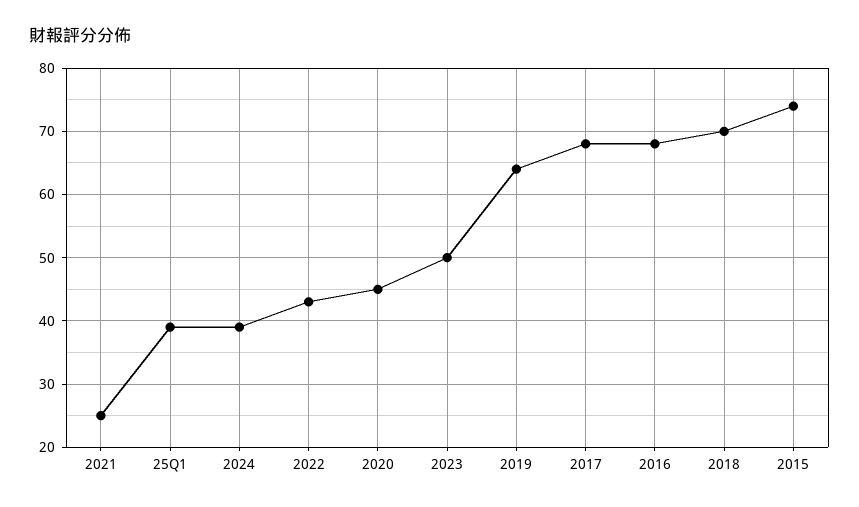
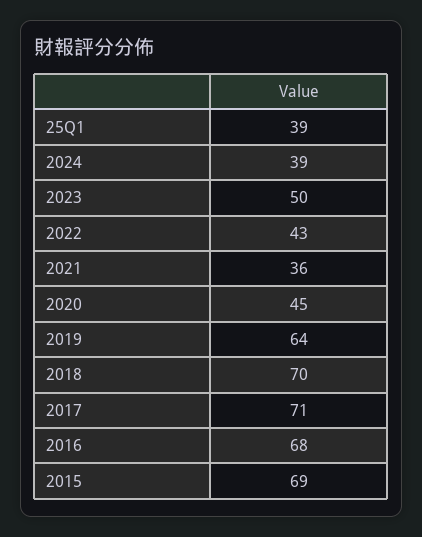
  {
-   "2021": 25,
+   "2021": 36,
    "25Q1": 39,
    "2024": 39,
    "2022": 43,
    "2020": 45,
    "2023": 50,
    "2019": 64,
-   "2017": 68,
+   "2017": 71,
    "2016": 68,
    "2018": 70,
-   "2015": 74
+   "2015": 69
  }

